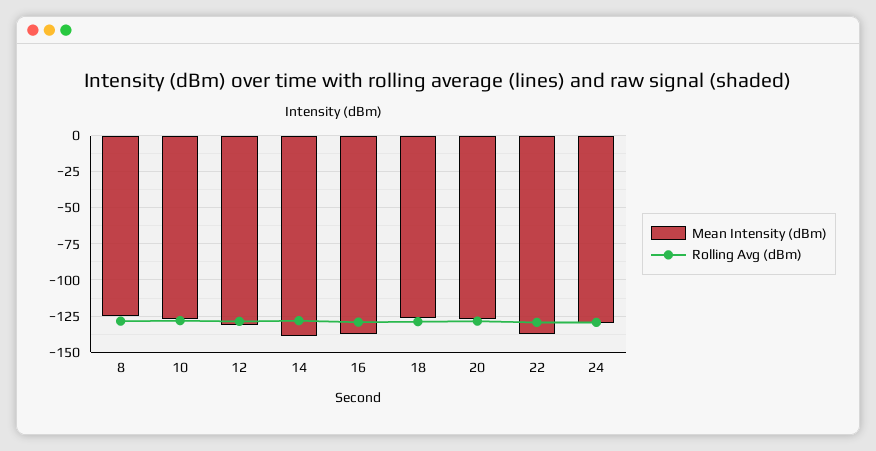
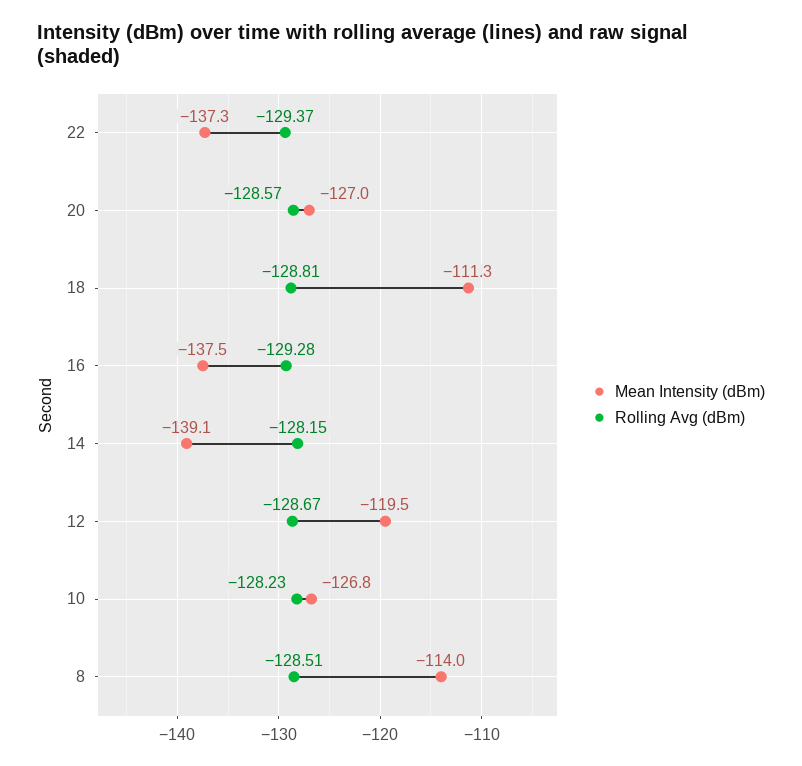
  {
    "Mean Intensity (dBm)": {
-     "8": -125,
+     "8": -114,
      "10": -126.8,
-     "12": -130,
+     "12": -119.5,
      "14": -139.1,
      "16": -137.5,
-     "18": -125,
+     "18": -111.3,
      "20": -127,
-     "22": -137.3,
+     "22": -137.3
-     "24": -130
    },
    "Rolling Avg (dBm)": {
      "8": -128.51,
      "10": -128.23,
      "12": -128.67,
      "14": -128.15,
      "16": -129.28,
      "18": -128.81,
      "20": -128.57,
-     "22": -129.37,
+     "22": -129.37
-     "24": -130
    }
  }

